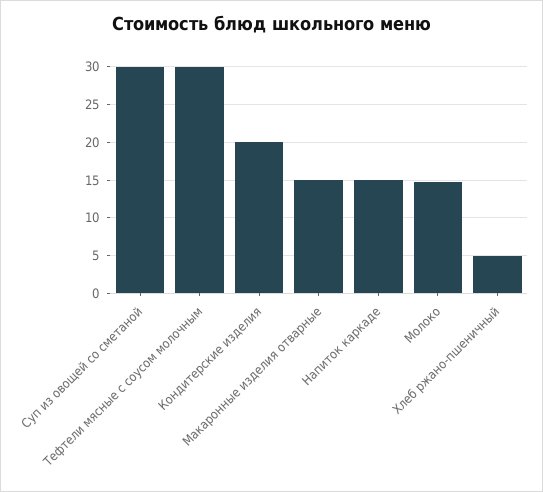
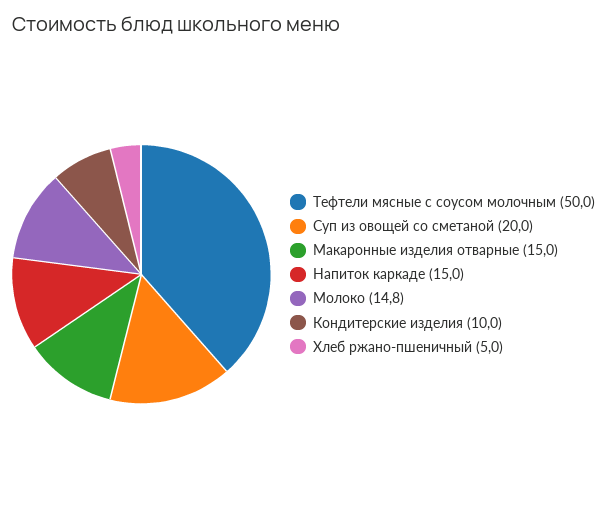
  {
-   "Суп из овощей со сметаной": 30,
+   "Суп из овощей со сметаной": 20,
-   "Тефтели мясные с соусом молочным": 30,
+   "Тефтели мясные с соусом молочным": 50,
-   "Кондитерские изделия": 20,
+   "Кондитерские изделия": 10,
    "Макаронные изделия отварные": 15,
    "Напиток каркаде": 15,
    "Молоко": 14.8,
    "Хлеб ржано-пшеничный": 5
  }

